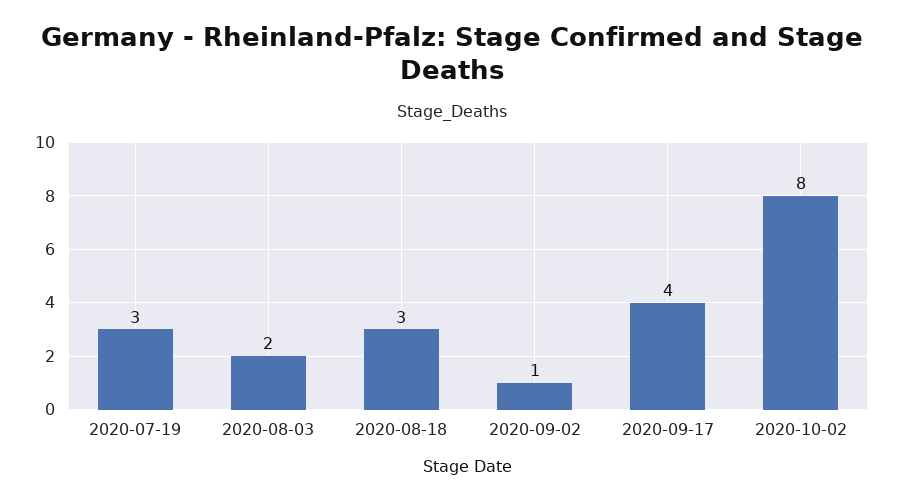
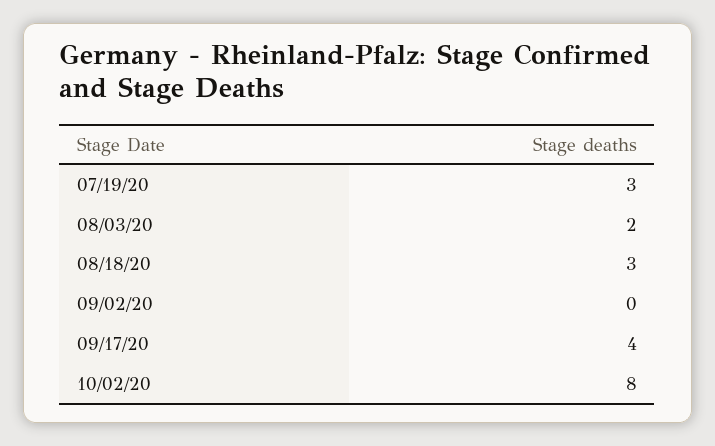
  {
    "2020-07-19": 3,
    "2020-08-03": 2,
    "2020-08-18": 3,
-   "2020-09-02": 1,
+   "2020-09-02": 0,
    "2020-09-17": 4,
    "2020-10-02": 8
  }

